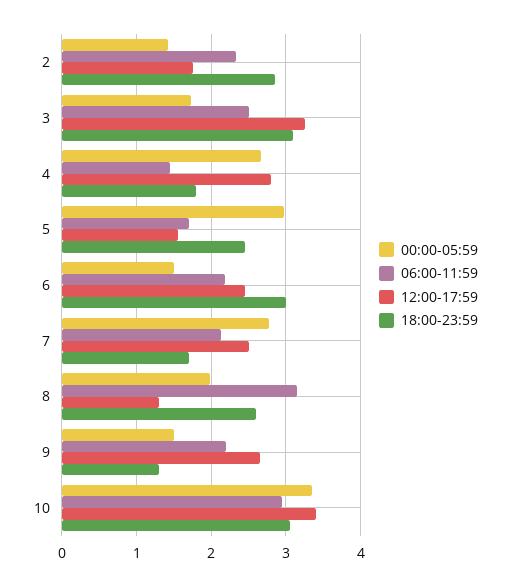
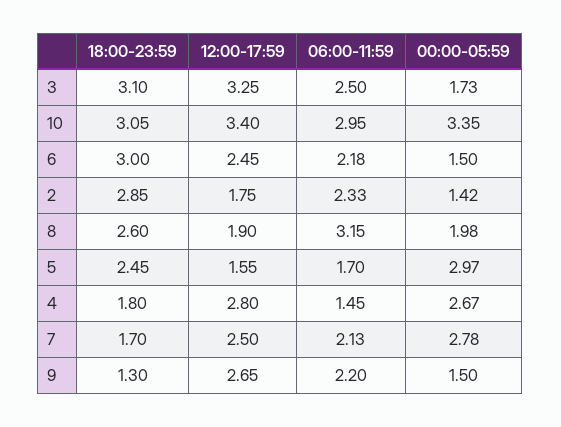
  {
    "00:00-05:59": {
      "2": 1.42,
      "3": 1.73,
      "4": 2.67,
      "5": 2.97,
      "6": 1.5,
      "7": 2.78,
      "8": 1.98,
      "9": 1.5,
      "10": 3.35
    },
    "06:00-11:59": {
      "2": 2.33,
      "3": 2.5,
      "4": 1.45,
      "5": 1.7,
      "6": 2.18,
      "7": 2.13,
      "8": 3.15,
      "9": 2.2,
      "10": 2.95
    },
    "12:00-17:59": {
      "2": 1.75,
      "3": 3.25,
      "4": 2.8,
      "5": 1.55,
      "6": 2.45,
      "7": 2.5,
-     "8": 1.3,
+     "8": 1.9,
      "9": 2.65,
      "10": 3.4
    },
    "18:00-23:59": {
      "2": 2.85,
      "3": 3.1,
      "4": 1.8,
      "5": 2.45,
      "6": 3,
      "7": 1.7,
      "8": 2.6,
      "9": 1.3,
      "10": 3.05
    }
  }

